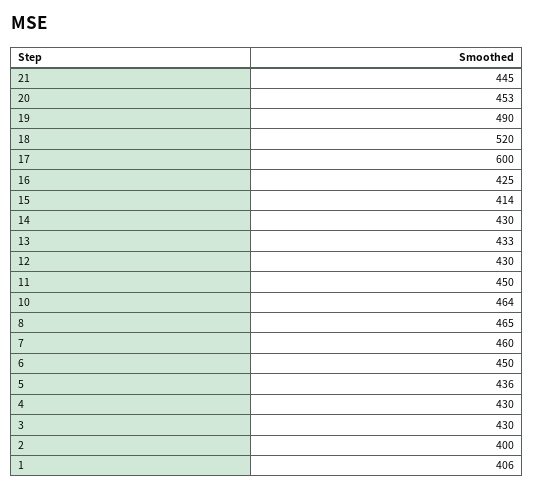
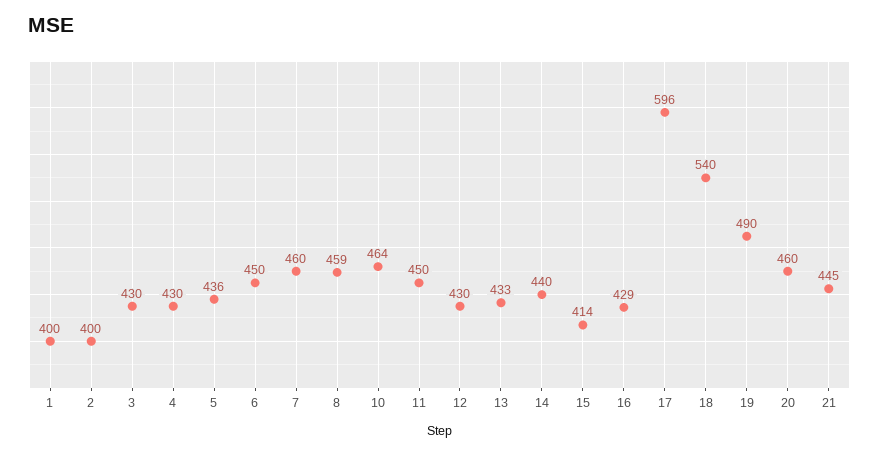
  {
    "21": 445,
-   "20": 453,
+   "20": 460,
    "19": 490,
-   "18": 520,
+   "18": 540,
-   "17": 600,
+   "17": 596,
-   "16": 425,
+   "16": 429,
    "15": 414,
-   "14": 430,
+   "14": 440,
    "13": 433,
    "12": 430,
    "11": 450,
    "10": 464,
-   "8": 465,
+   "8": 459,
    "7": 460,
    "6": 450,
    "5": 436,
    "4": 430,
    "3": 430,
    "2": 400,
-   "1": 406
+   "1": 400
  }

